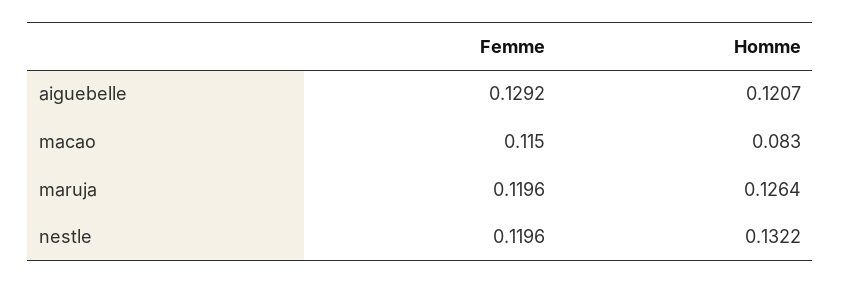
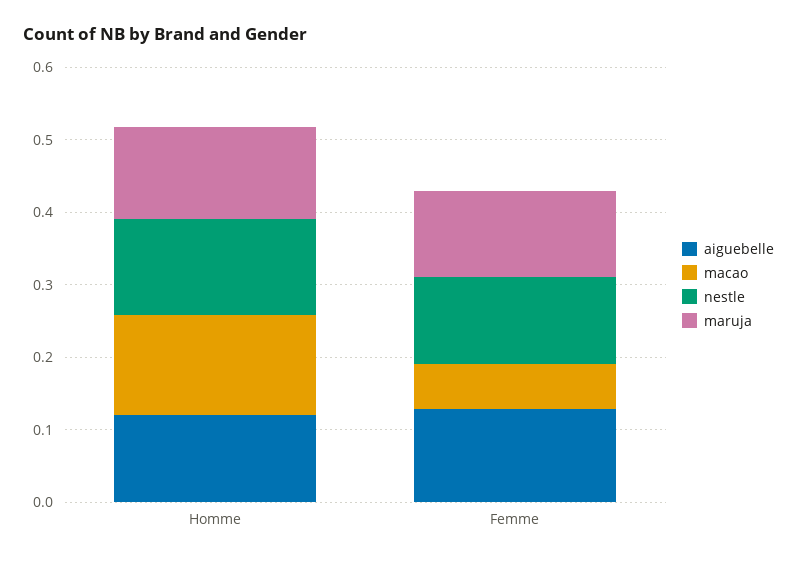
  {
    "aiguebelle": {
      "Femme": 0.1292,
      "Homme": 0.1207
    },
    "macao": {
-     "Femme": 0.115,
+     "Femme": 0.06,
-     "Homme": 0.083
+     "Homme": 0.14
    },
    "maruja": {
      "Femme": 0.1196,
      "Homme": 0.1264
    },
    "nestle": {
      "Femme": 0.1196,
      "Homme": 0.1322
    }
  }

